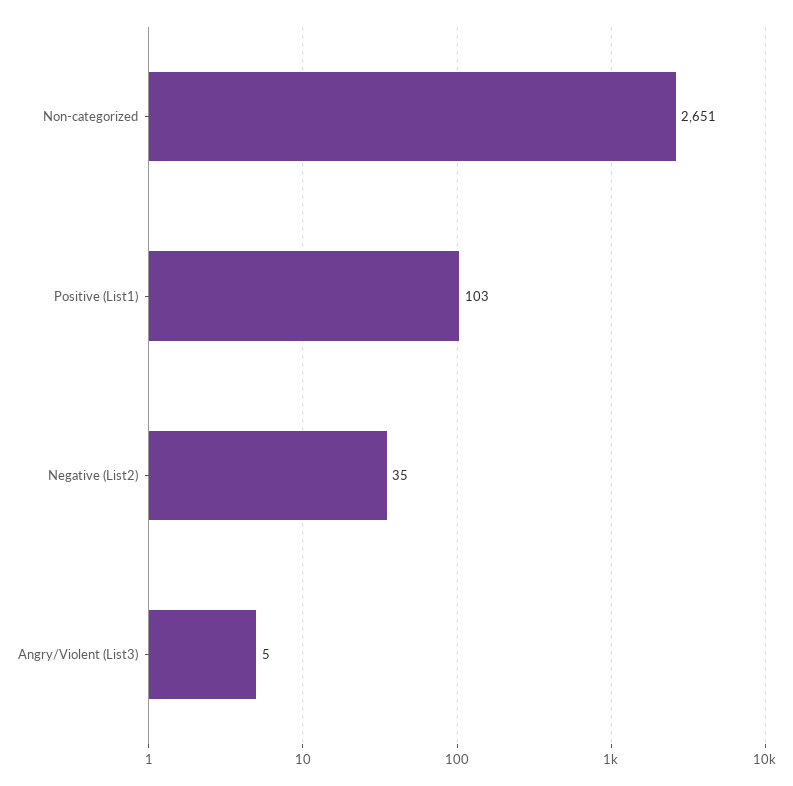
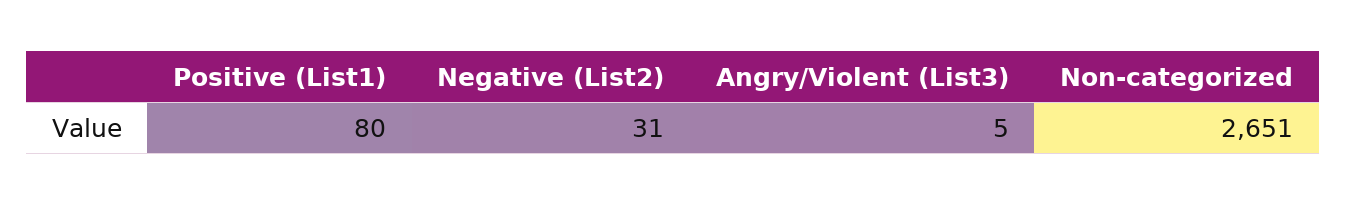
  {
    "Non-categorized": 2651,
-   "Positive (List1)": 103,
+   "Positive (List1)": 80,
-   "Negative (List2)": 35,
+   "Negative (List2)": 31,
    "Angry/Violent (List3)": 5
  }

